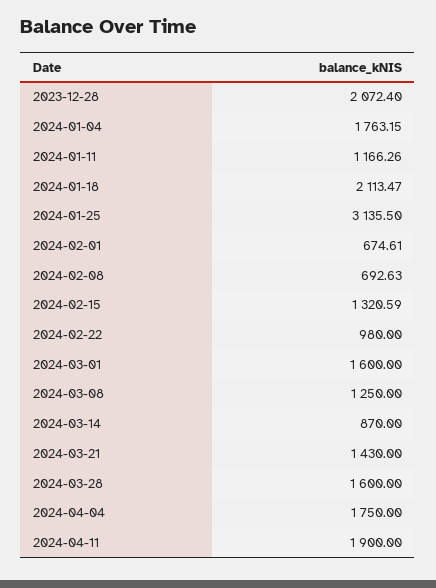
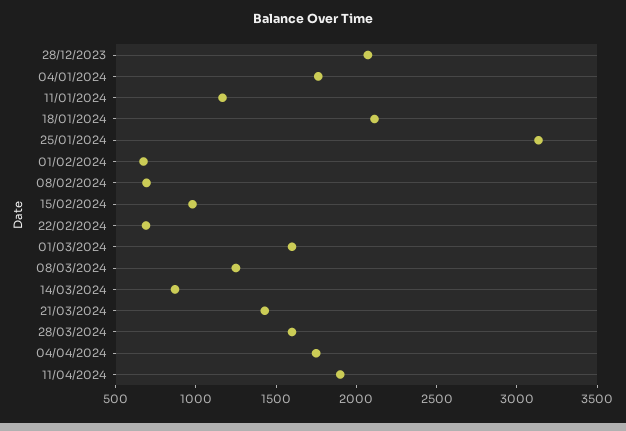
  {
    "2023-12-28": 2072.4,
    "2024-01-04": 1763.15,
    "2024-01-11": 1166.26,
    "2024-01-18": 2113.47,
    "2024-01-25": 3135.5,
    "2024-02-01": 674.61,
    "2024-02-08": 692.63,
-   "2024-02-15": 1320.59,
+   "2024-02-15": 1000,
-   "2024-02-22": 980,
+   "2024-02-22": 700,
    "2024-03-01": 1600,
    "2024-03-08": 1250,
    "2024-03-14": 870,
    "2024-03-21": 1430,
    "2024-03-28": 1600,
    "2024-04-04": 1750,
    "2024-04-11": 1900
  }

